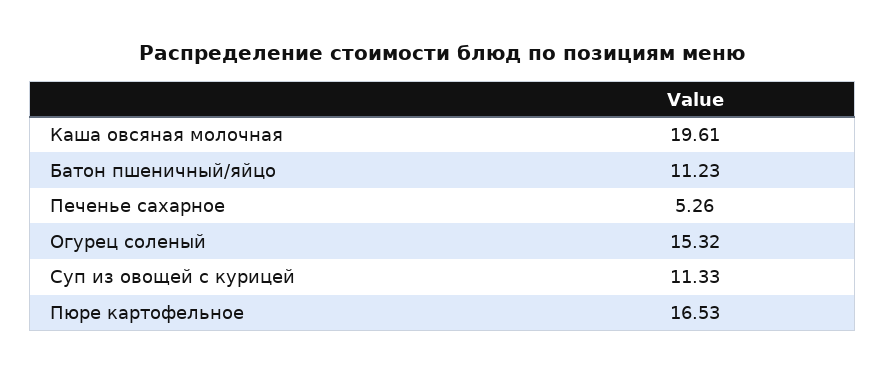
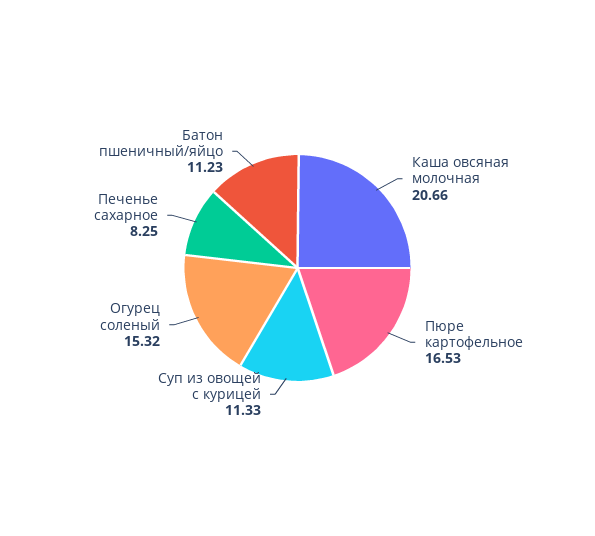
  {
-   "Каша овсяная молочная": 19.61,
+   "Каша овсяная молочная": 20.66,
    "Батон пшеничный/яйцо": 11.23,
-   "Печенье сахарное": 5.26,
+   "Печенье сахарное": 8.25,
    "Огурец соленый": 15.32,
    "Суп из овощей с курицей": 11.33,
    "Пюре картофельное": 16.53
  }

